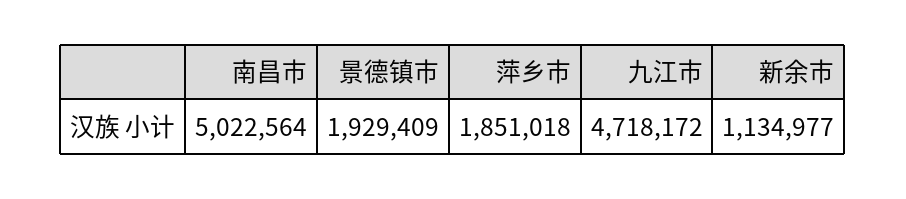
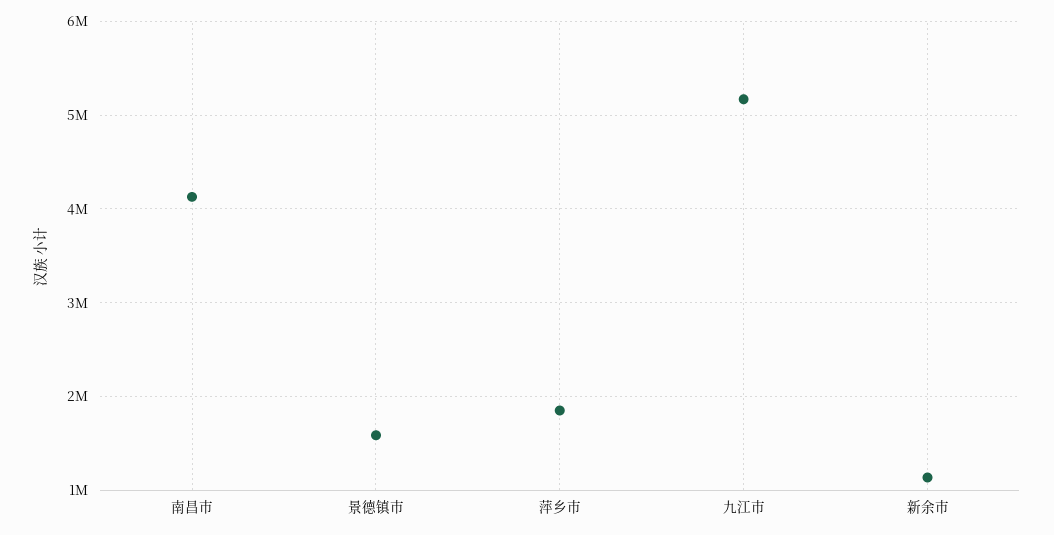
  {
-   "南昌市": 5022564,
+   "南昌市": 4100000,
-   "景德镇市": 1929409,
+   "景德镇市": 1600000,
    "萍乡市": 1851018,
-   "九江市": 4718172,
+   "九江市": 5200000,
    "新余市": 1134977
  }

